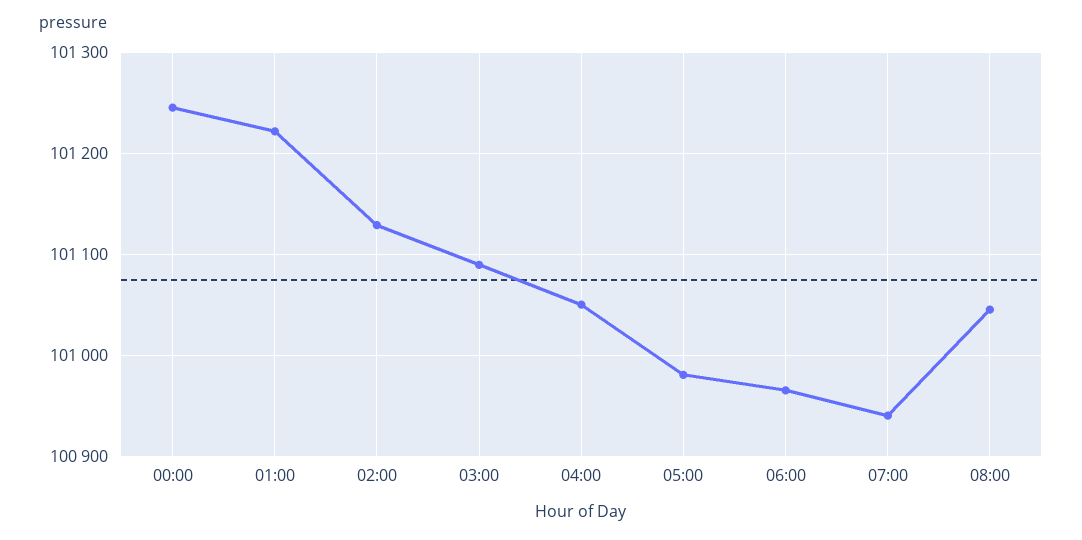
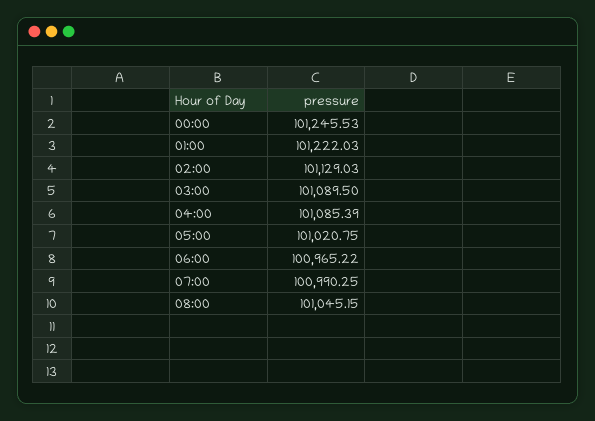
  {
    "00:00": 101245.53,
    "01:00": 101222.03,
    "02:00": 101129.03,
    "03:00": 101089.5,
-   "04:00": 101050,
+   "04:00": 101085.39,
-   "05:00": 100980,
+   "05:00": 101020.75,
    "06:00": 100965.22,
-   "07:00": 100940,
+   "07:00": 100990.25,
    "08:00": 101045.15
  }

